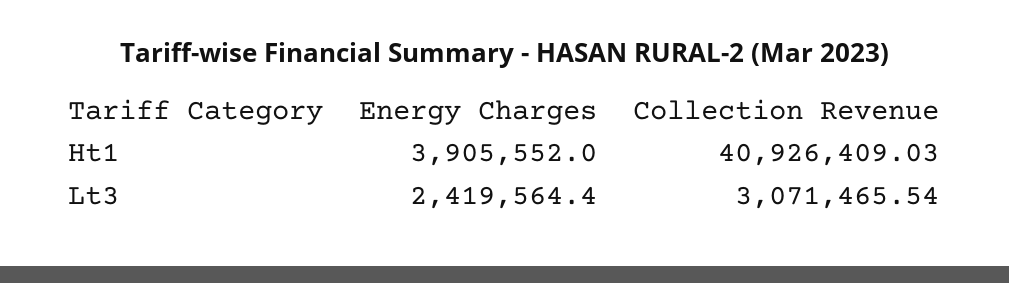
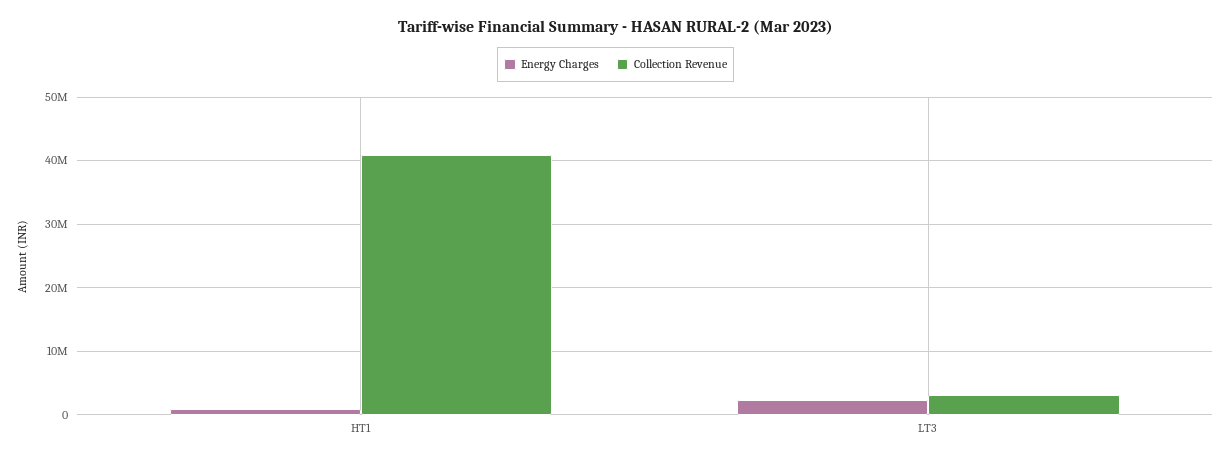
  {
    "Energy Charges": {
-     "Ht1": 3905552,
+     "Ht1": 1000000,
      "Lt3": 2419564.4
    },
    "Collection Revenue": {
      "Ht1": 40926409.03,
      "Lt3": 3071465.54
    }
  }

